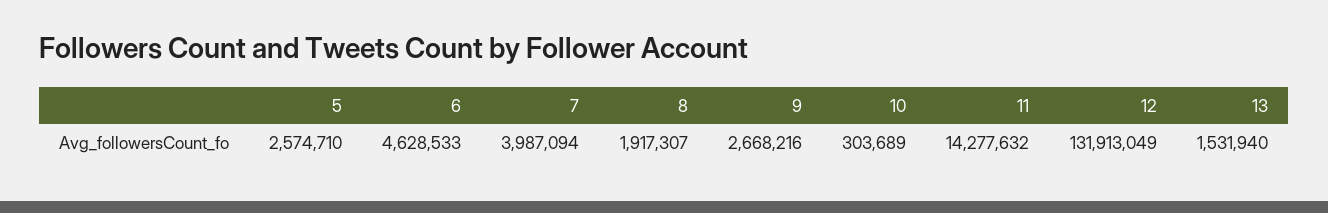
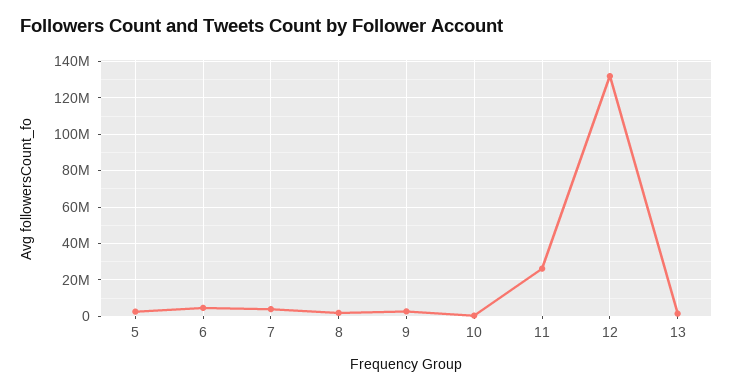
  {
    "5": 2574710,
    "6": 4628533,
    "7": 3987094,
    "8": 1917307,
    "9": 2668216,
    "10": 303689,
-   "11": 14277632,
+   "11": 25000000,
    "12": 131913049,
    "13": 1531940
  }

